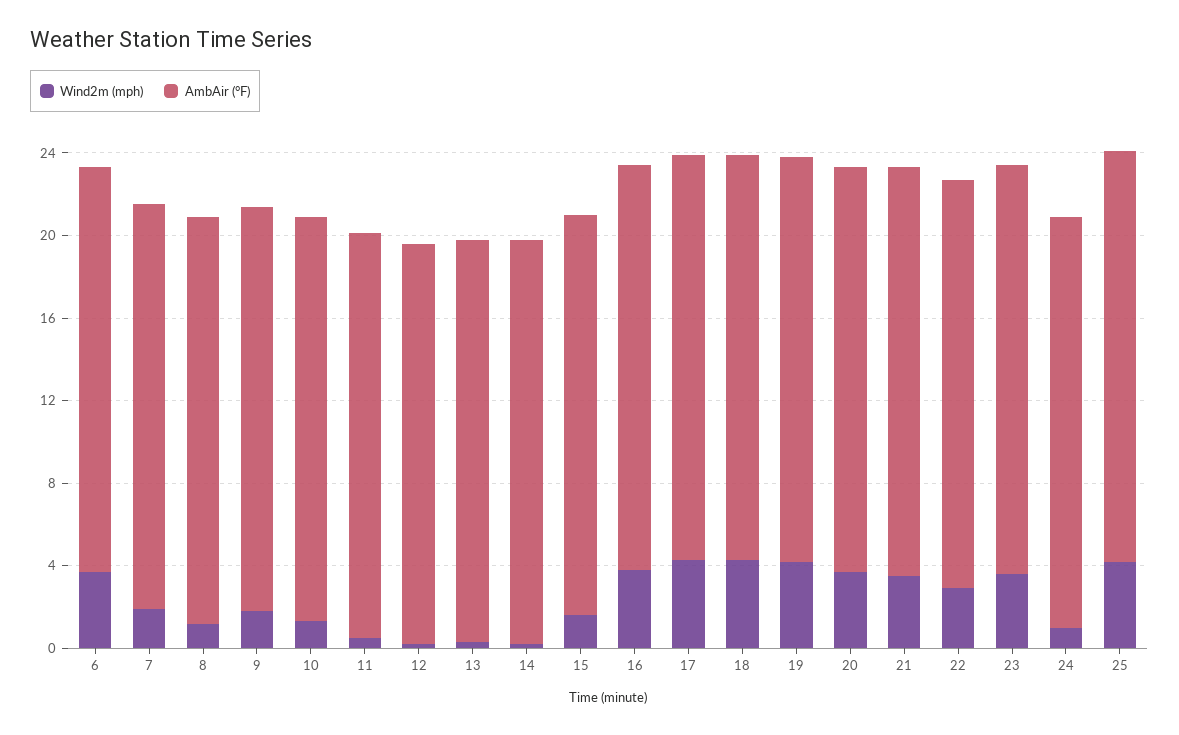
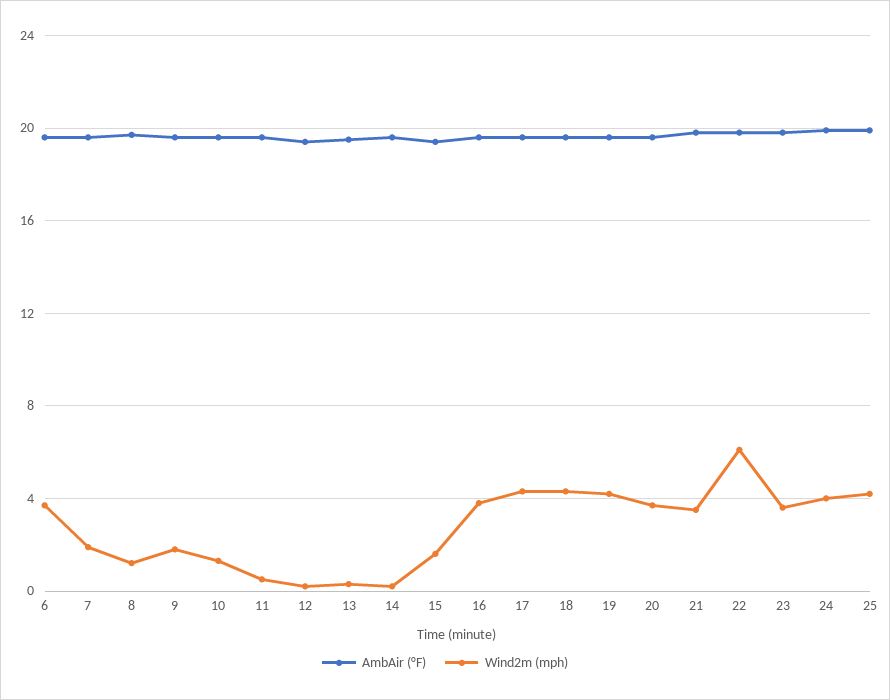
  {
    "Wind2m (mph)": {
      "6": 3.5,
      "7": 2,
      "8": 1,
      "9": 2,
      "10": 1.5,
      "11": 0.5,
      "12": 0,
      "13": 0.5,
      "14": 0,
      "15": 1.5,
      "16": 4,
      "17": 4.5,
      "18": 4.5,
      "19": 4,
      "20": 3.5,
      "21": 3.5,
-     "22": 3,
+     "22": 6,
      "23": 3.5,
-     "24": 1,
+     "24": 4,
      "25": 4
    },
    "AmbAir (°F)": {
      "6": 19.5,
      "7": 19.5,
      "8": 19.5,
      "9": 19.5,
      "10": 19.5,
      "11": 19.5,
      "12": 19.5,
      "13": 19.5,
      "14": 19.5,
      "15": 19.5,
      "16": 19.5,
      "17": 19.5,
      "18": 19.5,
      "19": 19.5,
      "20": 19.5,
      "21": 20,
      "22": 20,
      "23": 20,
      "24": 20,
      "25": 20
    }
  }

